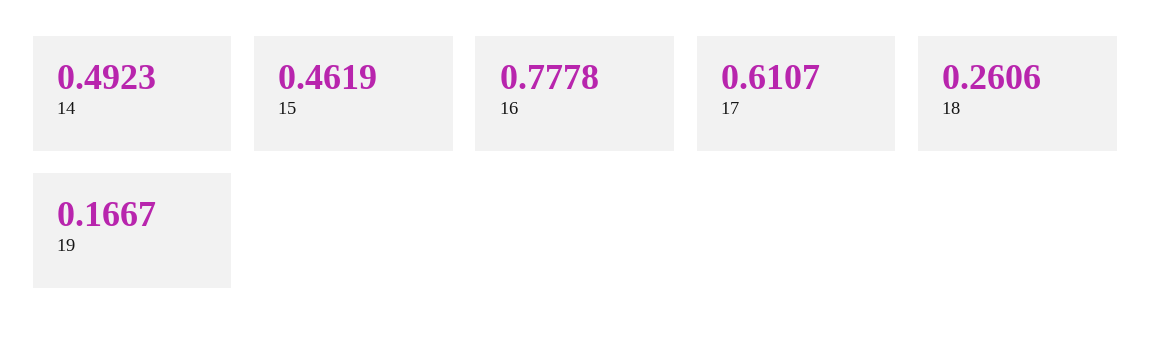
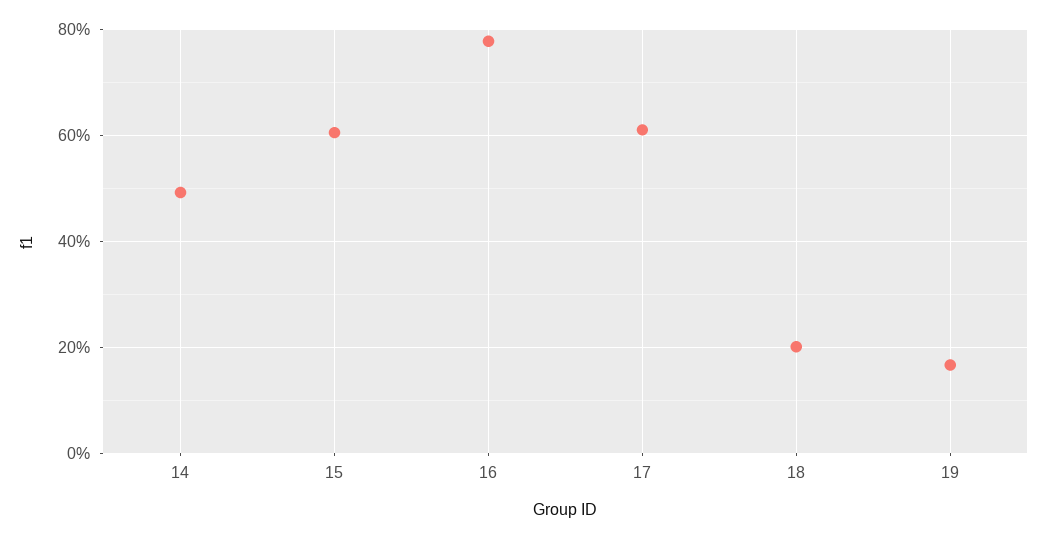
  {
    "14": 0.4923,
-   "15": 0.4619,
+   "15": 0.6,
    "16": 0.7778,
    "17": 0.6107,
-   "18": 0.2606,
+   "18": 0.2,
    "19": 0.1667
  }

